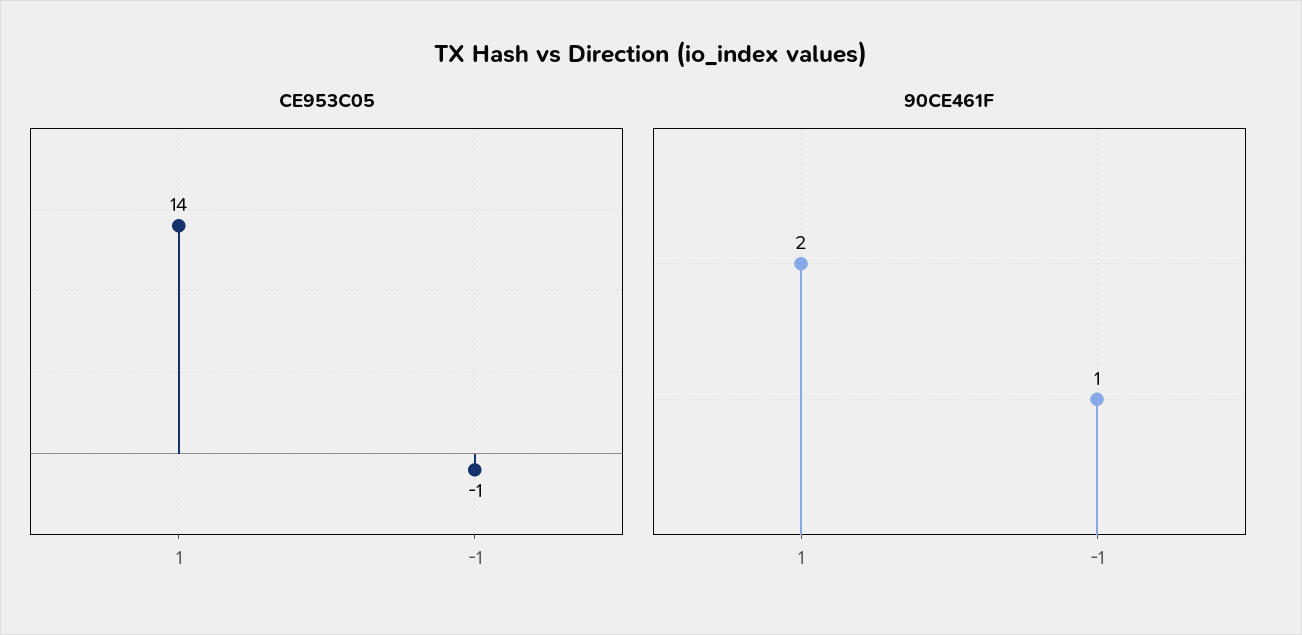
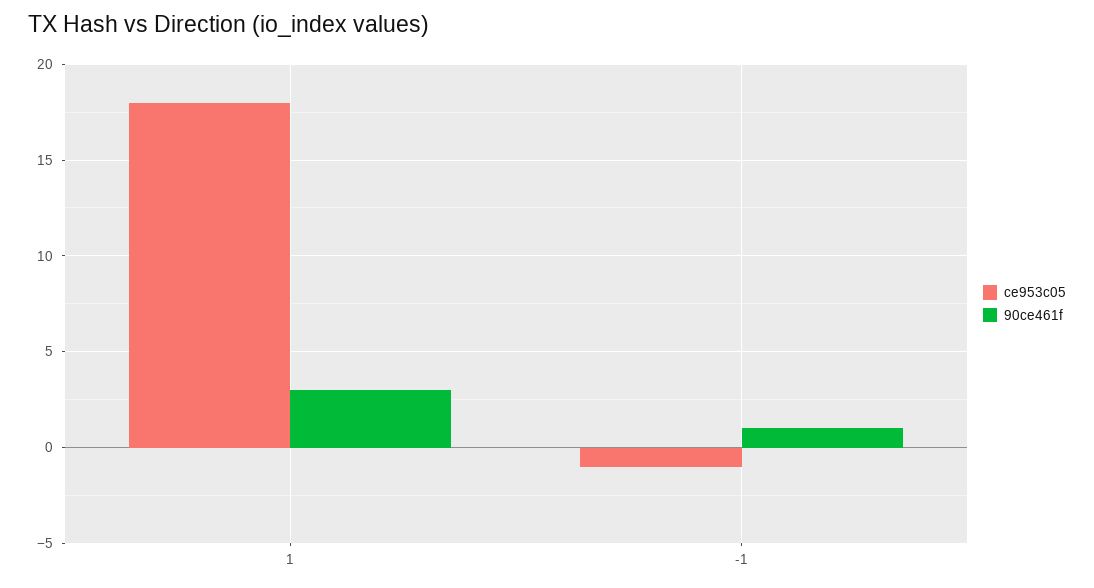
  {
    "CE953C05": {
-     "1": 14,
+     "1": 18,
      "-1": -1
    },
    "90CE461F": {
-     "1": 2,
+     "1": 3,
      "-1": 1
    }
  }

